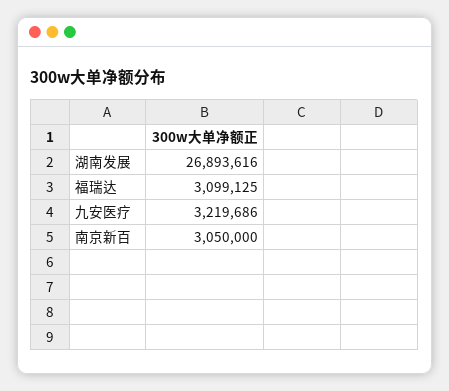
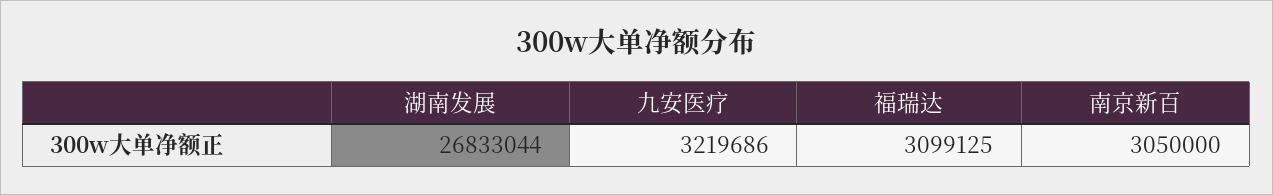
  {
-   "湖南发展": 26893616,
+   "湖南发展": 26833044,
    "福瑞达": 3099125,
    "九安医疗": 3219686,
    "南京新百": 3050000
  }

